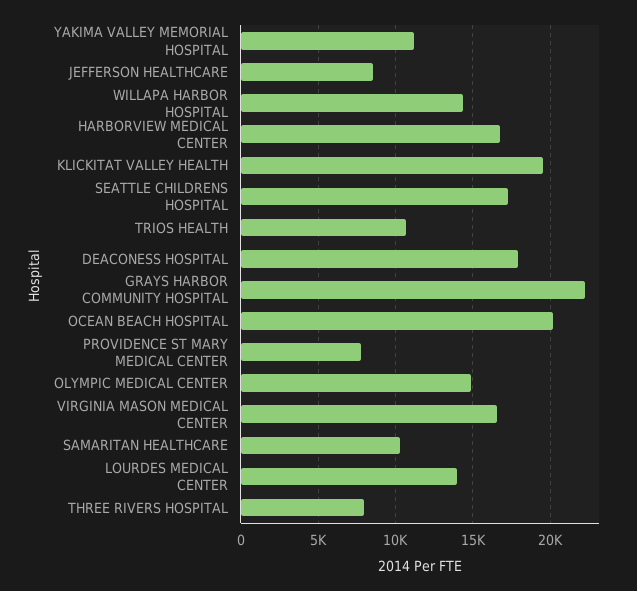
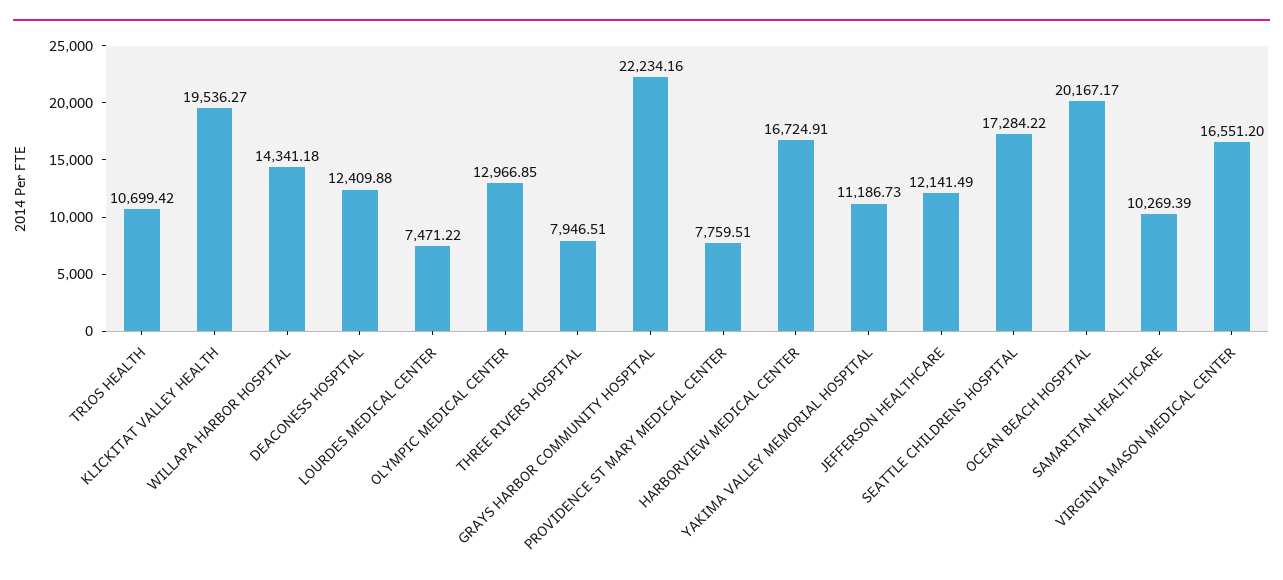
  {
    "YAKIMA VALLEY MEMORIAL HOSPITAL": 11186.73,
-   "JEFFERSON HEALTHCARE": 8500,
+   "JEFFERSON HEALTHCARE": 12141.49,
    "WILLAPA HARBOR HOSPITAL": 14341.18,
    "HARBORVIEW MEDICAL CENTER": 16724.91,
    "KLICKITAT VALLEY HEALTH": 19536.27,
    "SEATTLE CHILDRENS HOSPITAL": 17284.22,
    "TRIOS HEALTH": 10699.42,
-   "DEACONESS HOSPITAL": 18000,
+   "DEACONESS HOSPITAL": 12409.88,
    "GRAYS HARBOR COMMUNITY HOSPITAL": 22234.16,
    "OCEAN BEACH HOSPITAL": 20167.17,
    "PROVIDENCE ST MARY MEDICAL CENTER": 7759.51,
-   "OLYMPIC MEDICAL CENTER": 15000,
+   "OLYMPIC MEDICAL CENTER": 12966.85,
    "VIRGINIA MASON MEDICAL CENTER": 16551.2,
    "SAMARITAN HEALTHCARE": 10269.39,
-   "LOURDES MEDICAL CENTER": 14000,
+   "LOURDES MEDICAL CENTER": 7471.22,
    "THREE RIVERS HOSPITAL": 7946.51
  }

